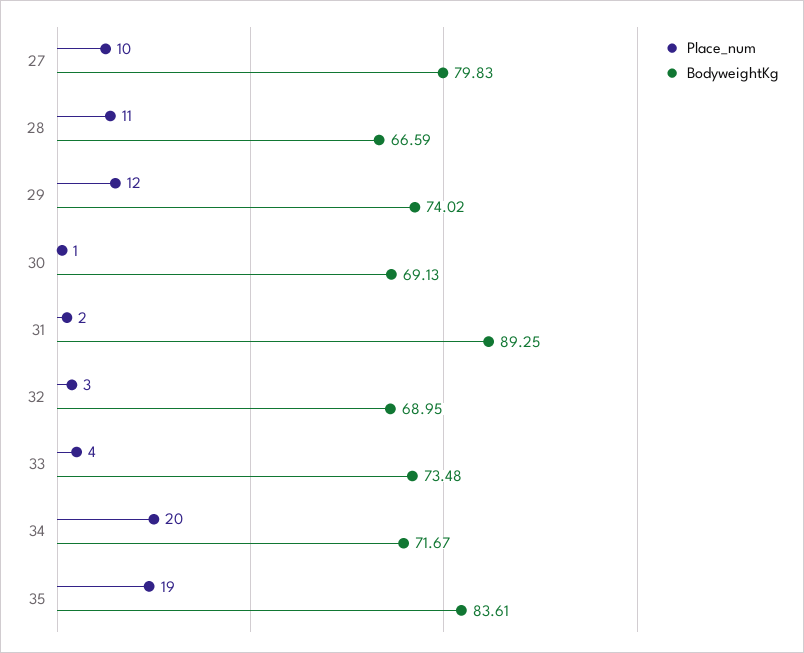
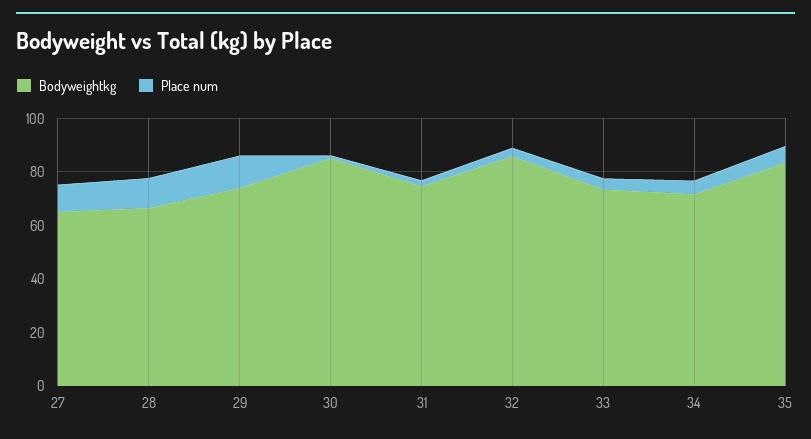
  {
    "Place_num": {
      "27": 10,
      "28": 11,
      "29": 12,
      "30": 1,
      "31": 2,
      "32": 3,
      "33": 4,
-     "34": 20,
+     "34": 5,
-     "35": 19
+     "35": 5
    },
    "BodyweightKg": {
-     "27": 79.83,
+     "27": 65,
      "28": 66.59,
      "29": 74.02,
-     "30": 69.13,
+     "30": 85,
-     "31": 89.25,
+     "31": 75,
-     "32": 68.95,
+     "32": 85,
      "33": 73.48,
      "34": 71.67,
      "35": 83.61
    }
  }

